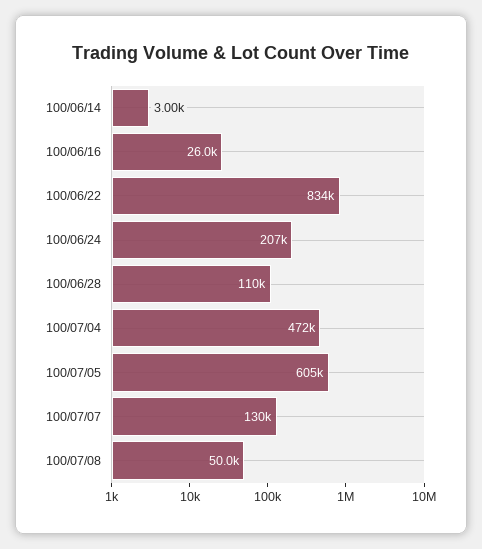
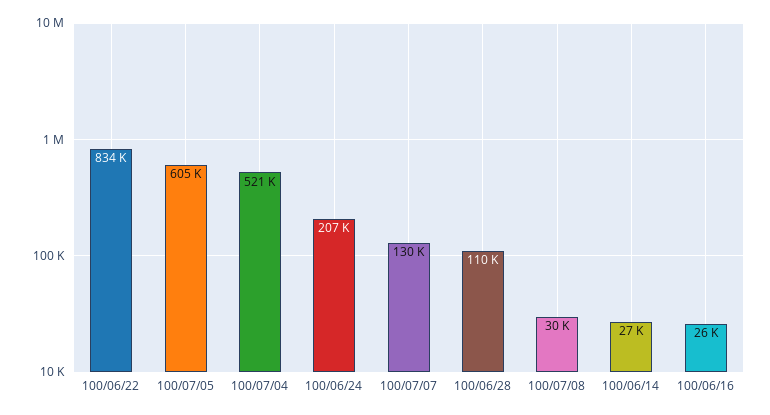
  {
-   "100/06/14": 3000,
+   "100/06/14": 27000,
    "100/06/16": 26000,
    "100/06/22": 834000,
    "100/06/24": 207000,
    "100/06/28": 110000,
-   "100/07/04": 472000,
+   "100/07/04": 521000,
    "100/07/05": 605000,
    "100/07/07": 130000,
-   "100/07/08": 50000
+   "100/07/08": 30000
  }

